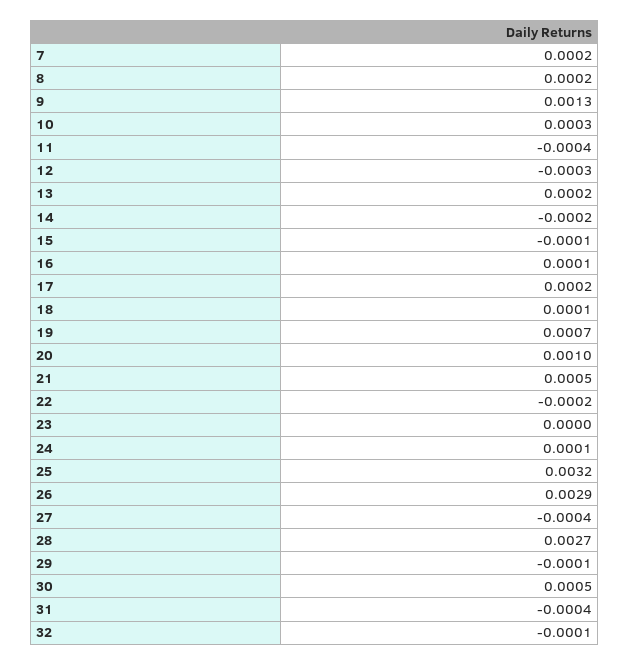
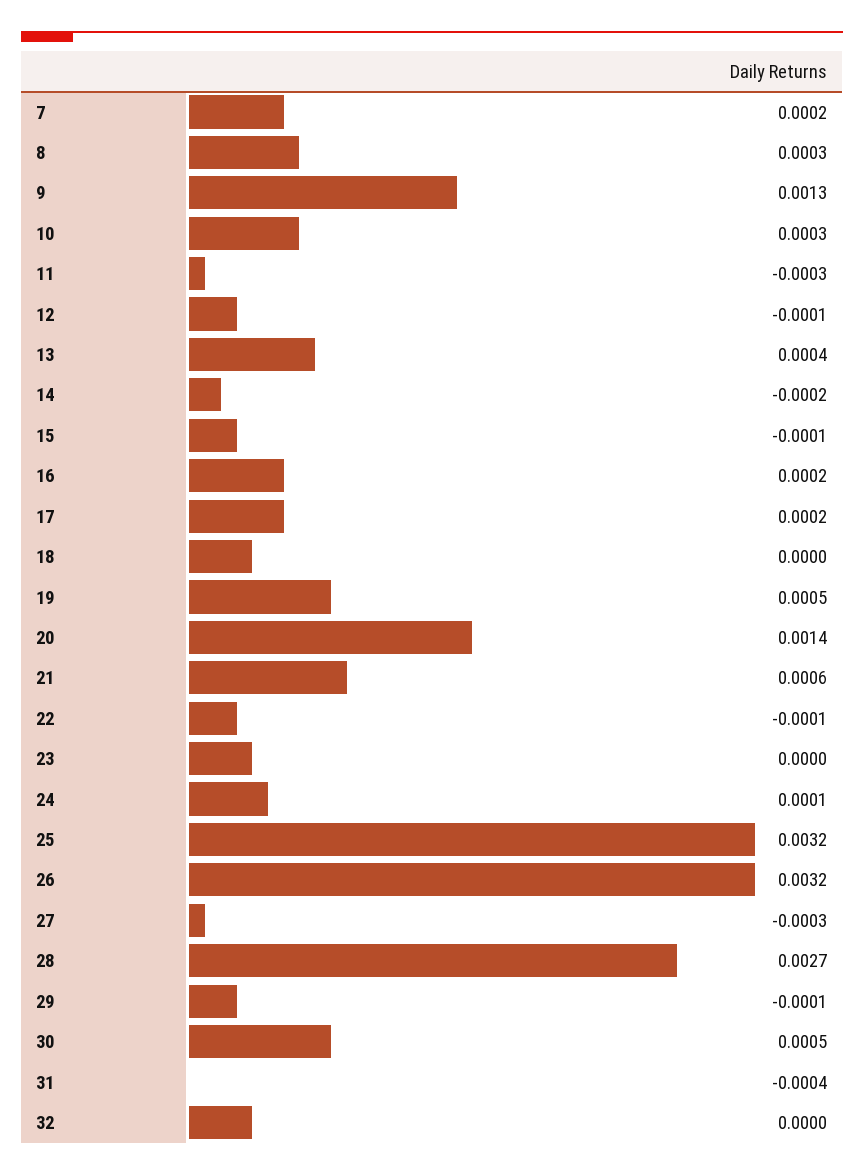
  {
    "7": 0.0002,
-   "8": 0.0002,
+   "8": 0.0003,
    "9": 0.0013,
    "10": 0.0003,
-   "11": -0.0004,
+   "11": -0.0003,
-   "12": -0.0003,
+   "12": -0.0001,
-   "13": 0.0002,
+   "13": 0.0004,
    "14": -0.0002,
    "15": -0.0001,
-   "16": 0.0001,
+   "16": 0.0002,
    "17": 0.0002,
-   "18": 0.0001,
+   "18": 0,
-   "19": 0.0007,
+   "19": 0.0005,
-   "20": 0.001,
+   "20": 0.0014,
-   "21": 0.0005,
+   "21": 0.0006,
-   "22": -0.0002,
+   "22": -0.0001,
    "23": 0,
    "24": 0.0001,
    "25": 0.0032,
-   "26": 0.0029,
+   "26": 0.0032,
-   "27": -0.0004,
+   "27": -0.0003,
    "28": 0.0027,
    "29": -0.0001,
    "30": 0.0005,
    "31": -0.0004,
-   "32": -0.0001
+   "32": 0
  }

